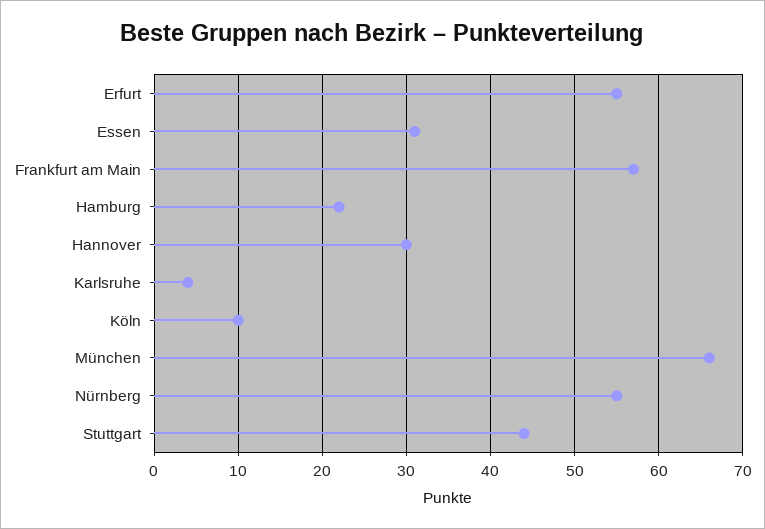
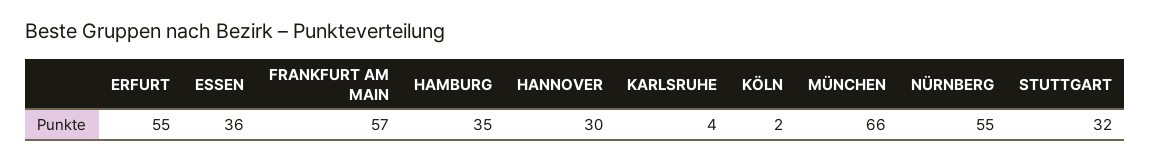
  {
    "Erfurt": 55,
-   "Essen": 31,
+   "Essen": 36,
    "Frankfurt am Main": 57,
-   "Hamburg": 22,
+   "Hamburg": 35,
    "Hannover": 30,
    "Karlsruhe": 4,
-   "Köln": 10,
+   "Köln": 2,
    "München": 66,
    "Nürnberg": 55,
-   "Stuttgart": 44
+   "Stuttgart": 32
  }

